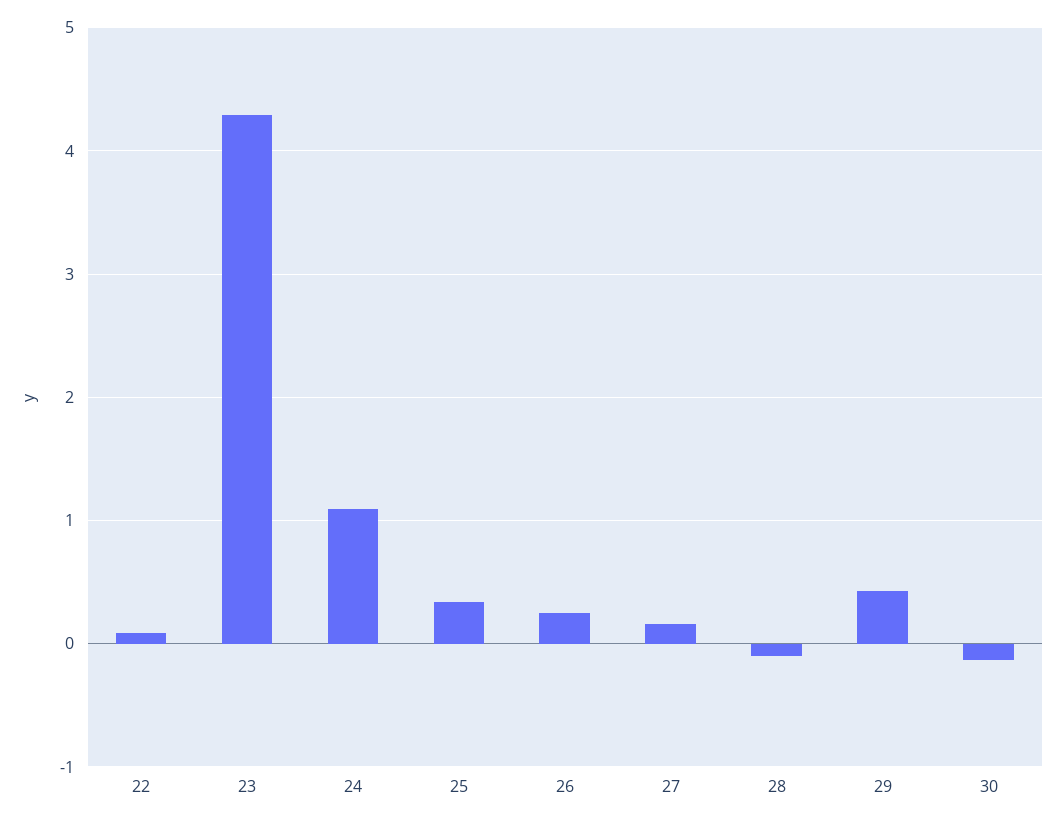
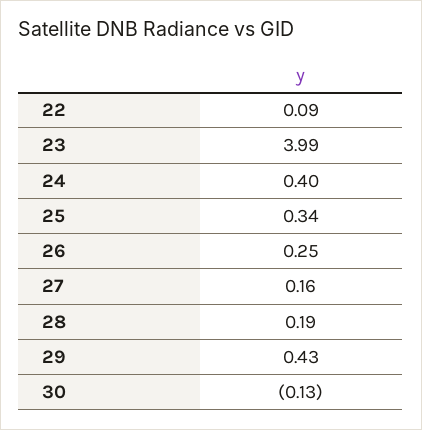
  {
    "22": 0.09,
-   "23": 4.3,
+   "23": 3.99,
-   "24": 1.1,
+   "24": 0.4,
    "25": 0.34,
    "26": 0.25,
    "27": 0.16,
-   "28": -0.1,
+   "28": 0.19,
    "29": 0.43,
    "30": -0.13
  }

